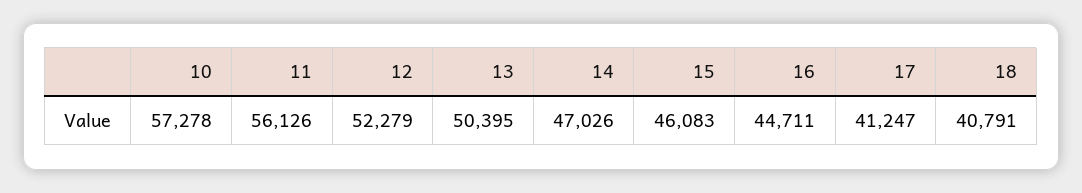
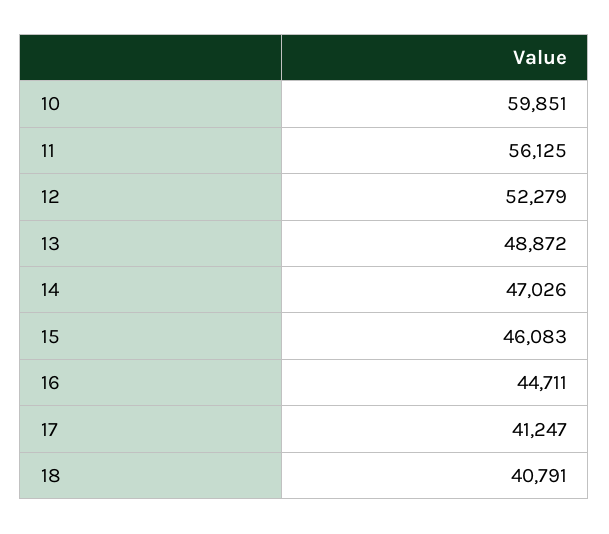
  {
-   "10": 57278,
+   "10": 59851,
-   "11": 56126,
+   "11": 56125,
    "12": 52279,
-   "13": 50395,
+   "13": 48872,
    "14": 47026,
    "15": 46083,
    "16": 44711,
    "17": 41247,
    "18": 40791
  }

